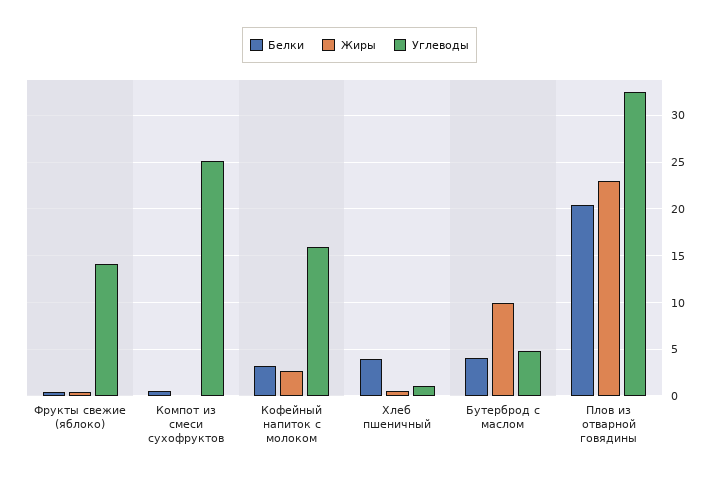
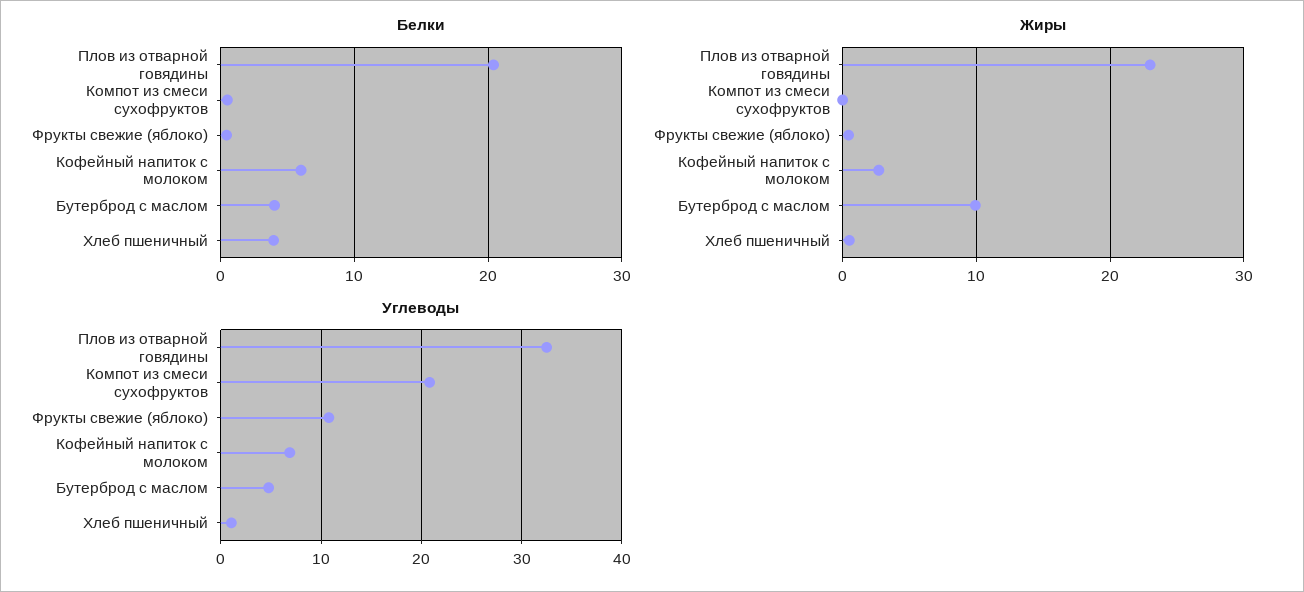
  {
    "Белки": {
      "Фрукты свежие (яблоко)": 0,
      "Компот из смеси сухофруктов": 1,
-     "Кофейный напиток с молоком": 3,
+     "Кофейный напиток с молоком": 6,
      "Хлеб пшеничный": 4,
      "Бутерброд с маслом": 4,
      "Плов из отварной говядины": 20
    },
    "Жиры": {
      "Фрукты свежие (яблоко)": 0,
      "Компот из смеси сухофруктов": 0,
      "Кофейный напиток с молоком": 3,
      "Хлеб пшеничный": 1,
      "Бутерброд с маслом": 10,
      "Плов из отварной говядины": 23
    },
    "Углеводы": {
-     "Фрукты свежие (яблоко)": 14,
+     "Фрукты свежие (яблоко)": 11,
-     "Компот из смеси сухофруктов": 25,
+     "Компот из смеси сухофруктов": 21,
-     "Кофейный напиток с молоком": 16,
+     "Кофейный напиток с молоком": 7,
      "Хлеб пшеничный": 1,
      "Бутерброд с маслом": 5,
      "Плов из отварной говядины": 33
    }
  }

